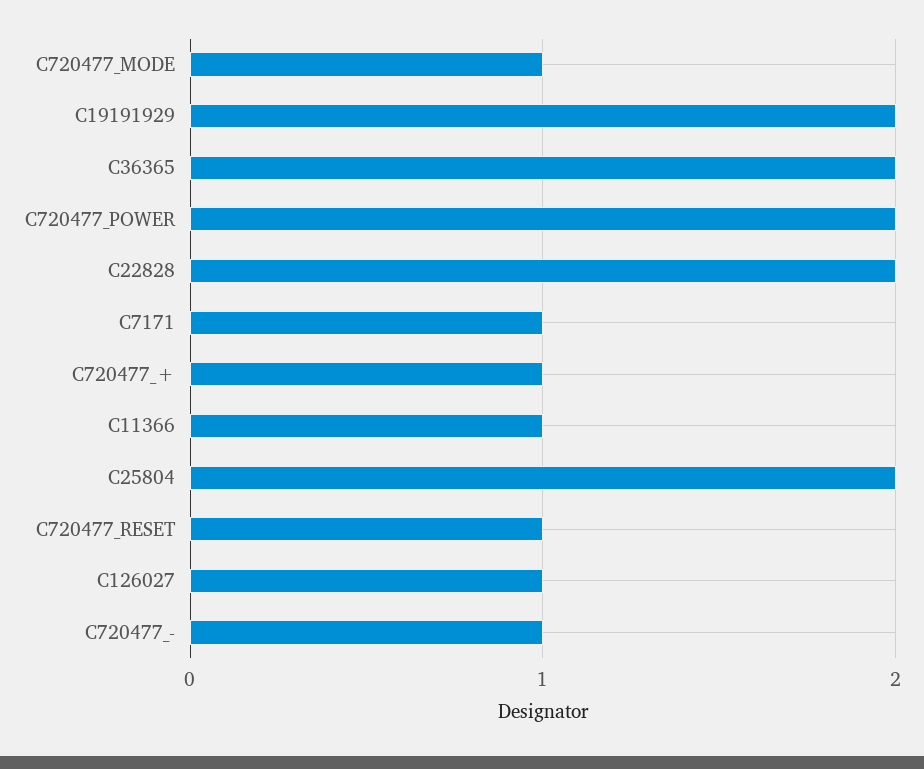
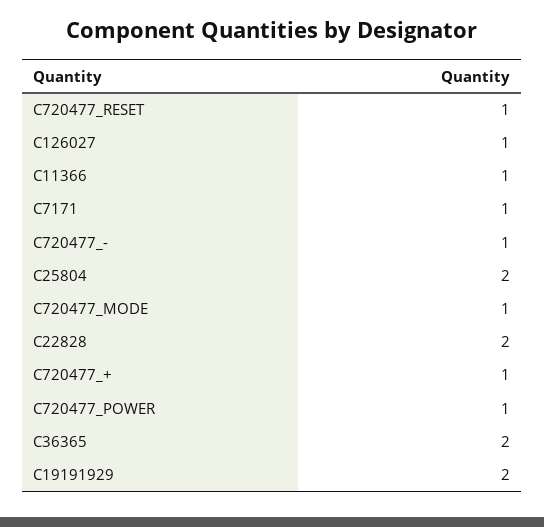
  {
    "C720477_MODE": 1,
    "C19191929": 2,
    "C36365": 2,
-   "C720477_POWER": 2,
+   "C720477_POWER": 1,
    "C22828": 2,
    "C7171": 1,
    "C720477_+": 1,
    "C11366": 1,
    "C25804": 2,
    "C720477_RESET": 1,
    "C126027": 1,
    "C720477_-": 1
  }

